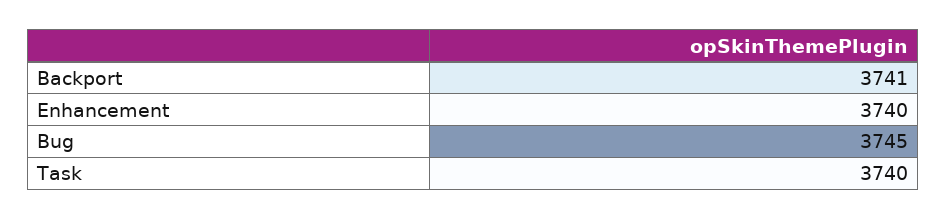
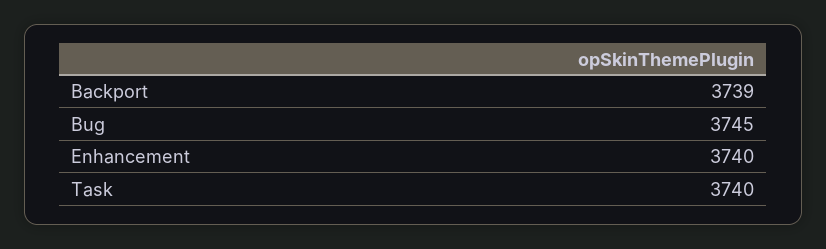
  {
-   "Backport": 3741,
+   "Backport": 3739,
    "Enhancement": 3740,
    "Bug": 3745,
    "Task": 3740
  }

